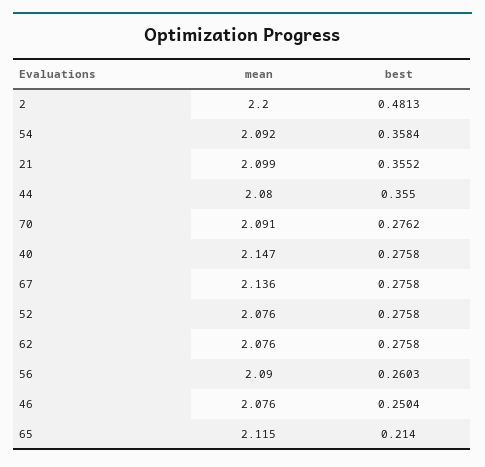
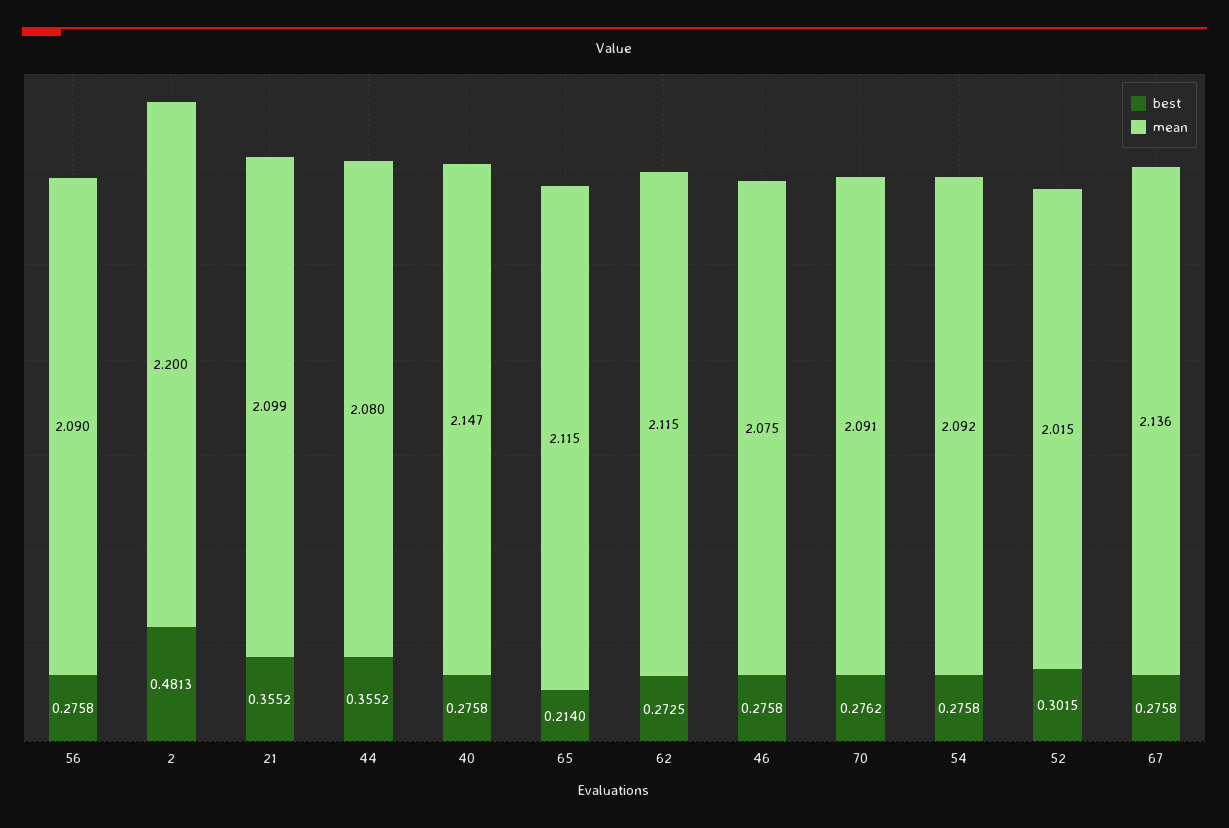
  {
    "mean": {
      "2": 2.2,
      "54": 2.092,
      "21": 2.099,
      "44": 2.08,
      "70": 2.091,
      "40": 2.147,
      "67": 2.136,
-     "52": 2.076,
+     "52": 2.015,
-     "62": 2.076,
+     "62": 2.115,
      "56": 2.09,
-     "46": 2.076,
+     "46": 2.075,
      "65": 2.115
    },
    "best": {
      "2": 0.4813,
-     "54": 0.3584,
+     "54": 0.2758,
      "21": 0.3552,
-     "44": 0.355,
+     "44": 0.3552,
      "70": 0.2762,
      "40": 0.2758,
      "67": 0.2758,
-     "52": 0.2758,
+     "52": 0.3015,
-     "62": 0.2758,
+     "62": 0.2725,
-     "56": 0.2603,
+     "56": 0.2758,
-     "46": 0.2504,
+     "46": 0.2758,
      "65": 0.214
    }
  }

